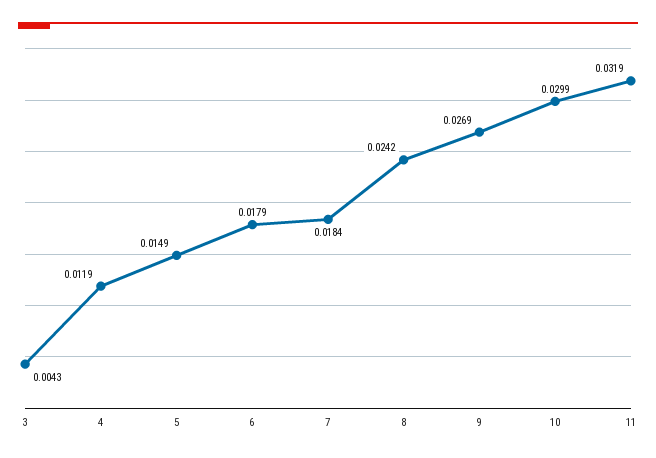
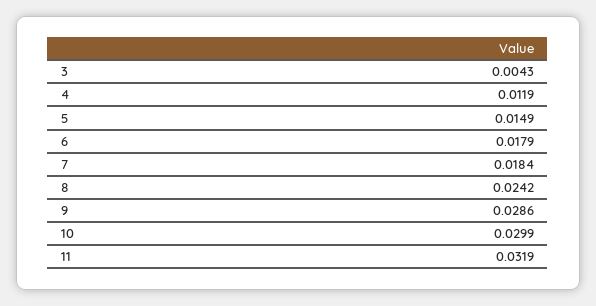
  {
    "3": 0.0043,
    "4": 0.0119,
    "5": 0.0149,
    "6": 0.0179,
    "7": 0.0184,
    "8": 0.0242,
-   "9": 0.0269,
+   "9": 0.0286,
    "10": 0.0299,
    "11": 0.0319
  }

